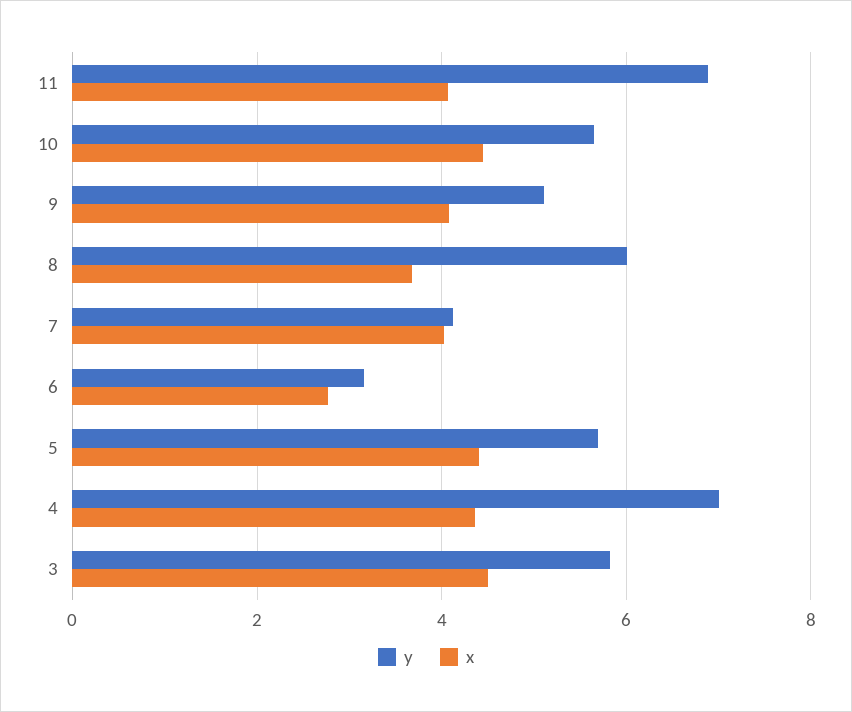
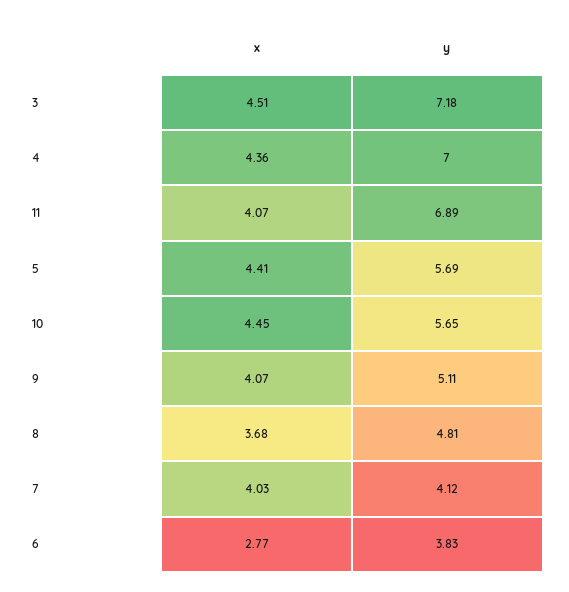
  {
    "y": {
      "11": 6.89,
      "10": 5.65,
      "9": 5.11,
-     "8": 6,
+     "8": 4.81,
      "7": 4.12,
-     "6": 3.2,
+     "6": 3.83,
      "5": 5.69,
      "4": 7,
-     "3": 5.8
+     "3": 7.18
    },
    "x": {
      "11": 4.07,
      "10": 4.45,
      "9": 4.07,
      "8": 3.68,
      "7": 4.03,
      "6": 2.77,
      "5": 4.41,
      "4": 4.36,
      "3": 4.51
    }
  }

